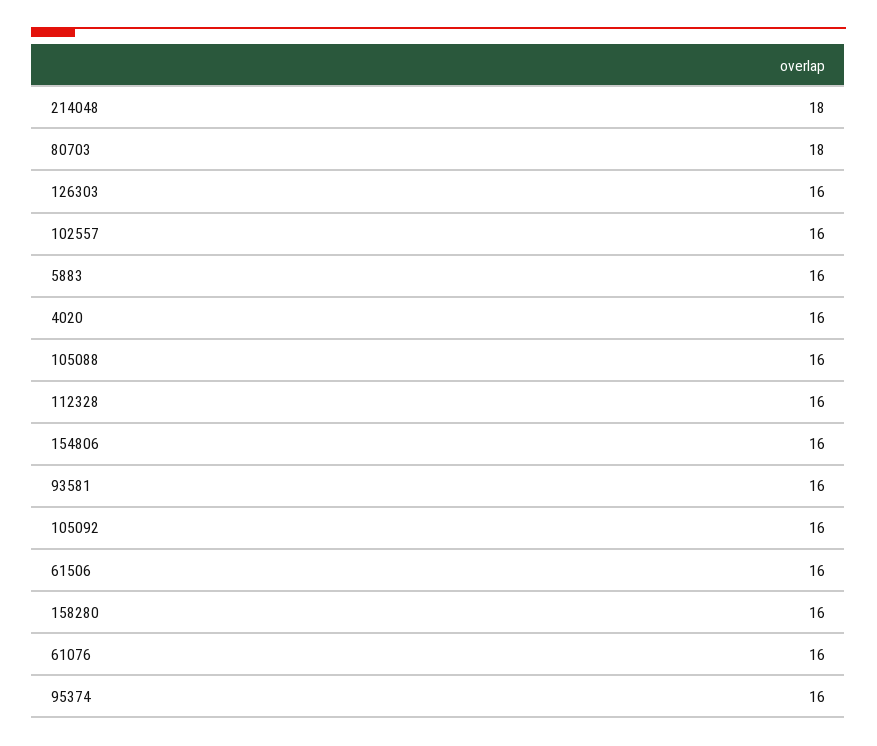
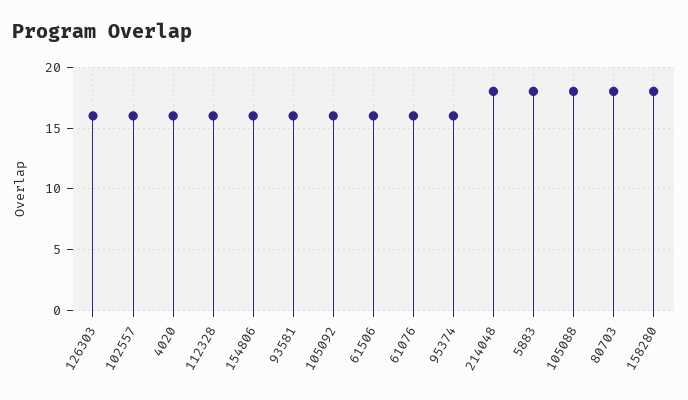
  {
    "214048": 18,
    "80703": 18,
    "126303": 16,
    "102557": 16,
-   "5883": 16,
+   "5883": 18,
    "4020": 16,
-   "105088": 16,
+   "105088": 18,
    "112328": 16,
    "154806": 16,
    "93581": 16,
    "105092": 16,
    "61506": 16,
-   "158280": 16,
+   "158280": 18,
    "61076": 16,
    "95374": 16
  }

